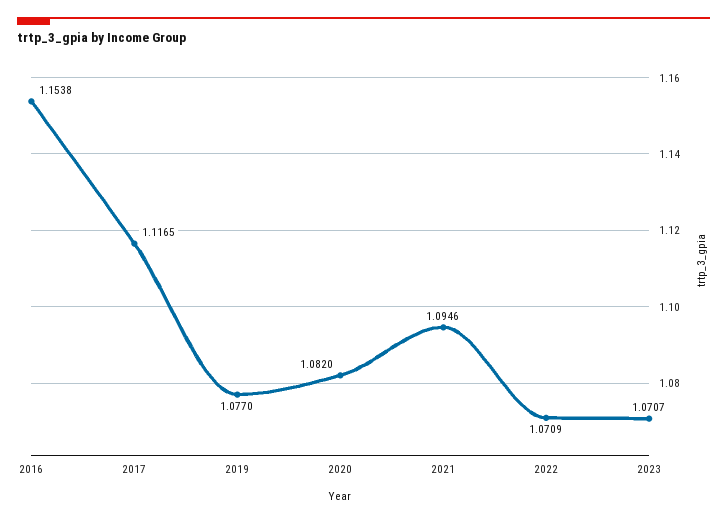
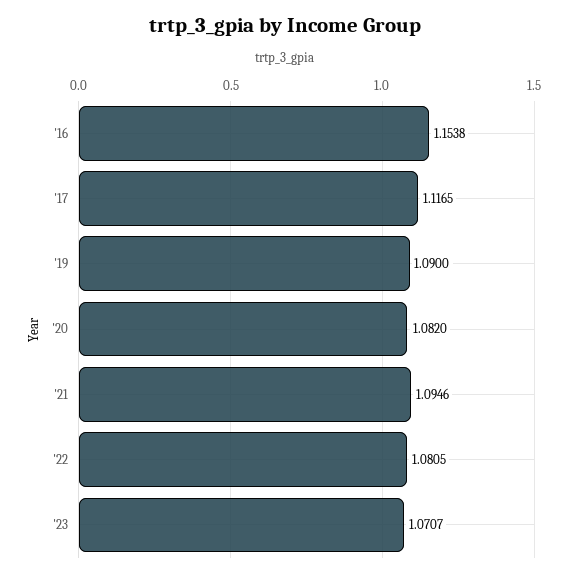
  {
    "2016": 1.1538,
    "2017": 1.1165,
-   "2019": 1.077,
+   "2019": 1.09,
    "2020": 1.082,
    "2021": 1.0946,
-   "2022": 1.0709,
+   "2022": 1.0805,
    "2023": 1.0707
  }

